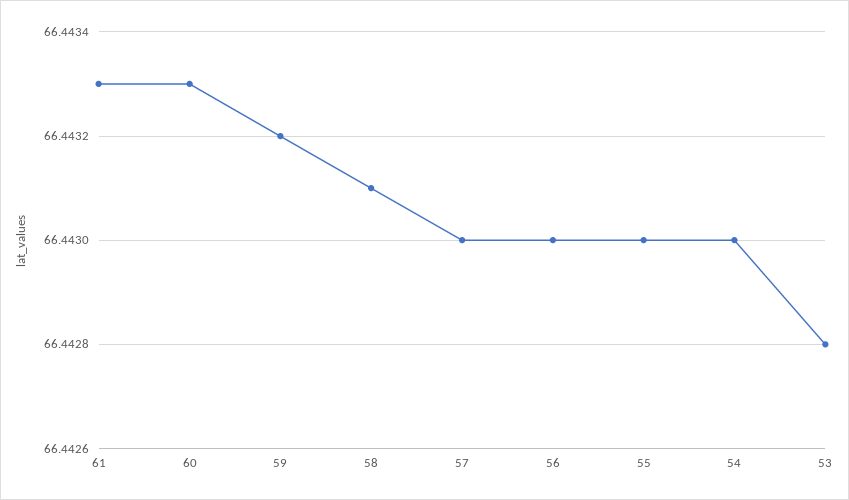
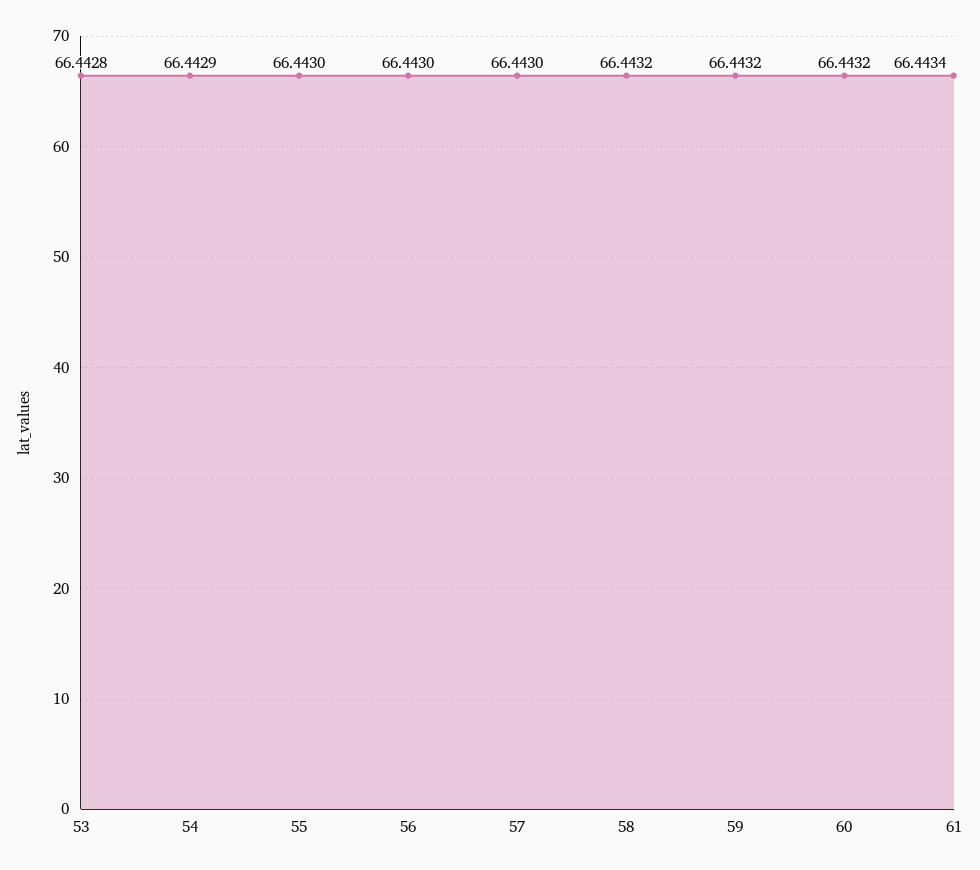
  {
-   "61": 66.4433,
+   "61": 66.4434,
-   "60": 66.4433,
+   "60": 66.4432,
    "59": 66.4432,
-   "58": 66.4431,
+   "58": 66.4432,
    "57": 66.443,
    "56": 66.443,
    "55": 66.443,
-   "54": 66.443,
+   "54": 66.4429,
    "53": 66.4428
  }

